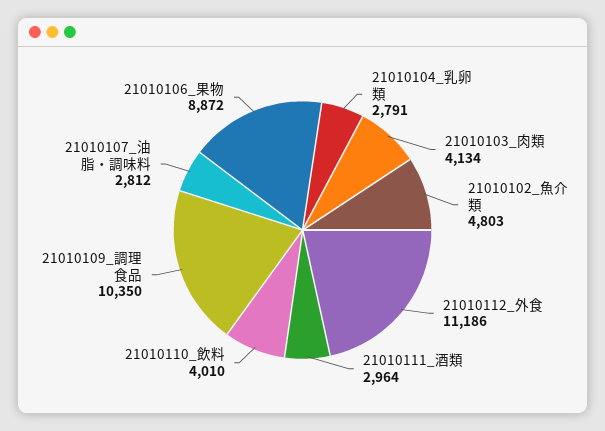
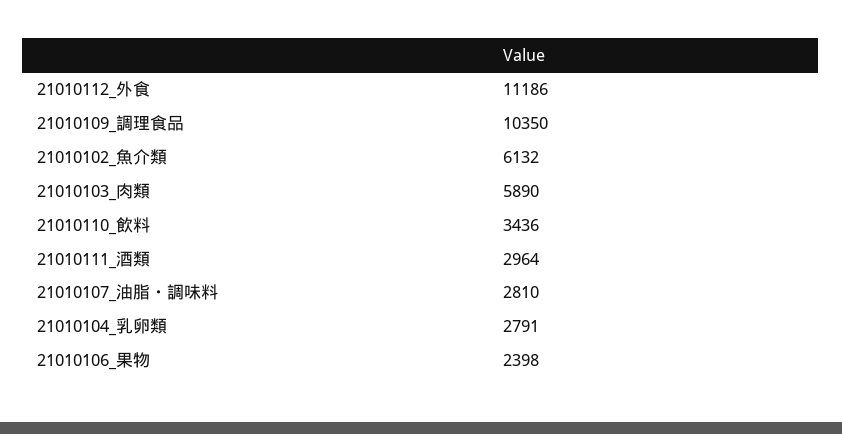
  {
    "21010104_乳卵類": 2791,
-   "21010103_肉類": 4134,
+   "21010103_肉類": 5890,
-   "21010102_魚介類": 4803,
+   "21010102_魚介類": 6132,
    "21010112_外食": 11186,
    "21010111_酒類": 2964,
-   "21010110_飲料": 4010,
+   "21010110_飲料": 3436,
    "21010109_調理食品": 10350,
-   "21010107_油脂・調味料": 2812,
+   "21010107_油脂・調味料": 2810,
-   "21010106_果物": 8872
+   "21010106_果物": 2398
  }

